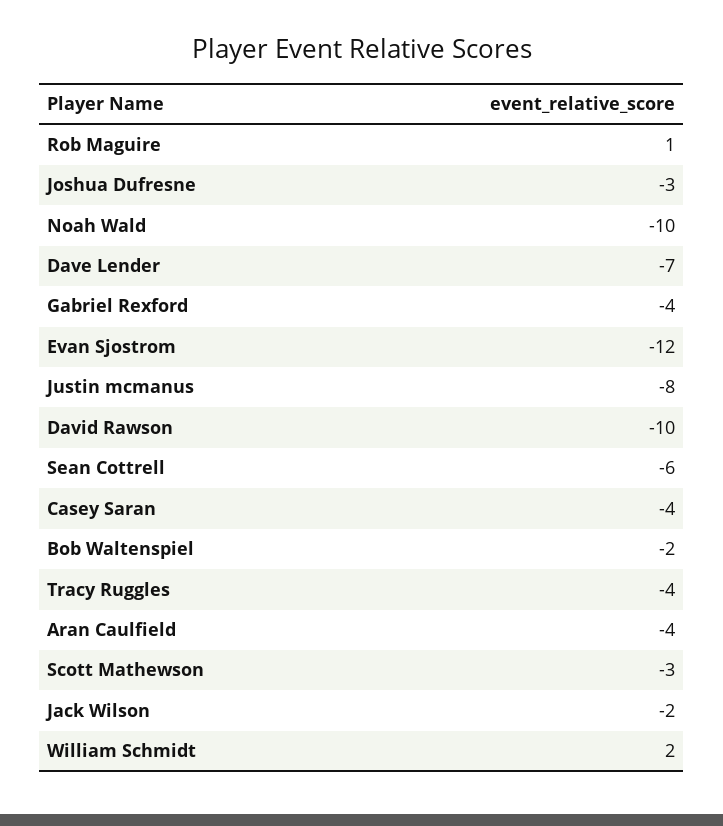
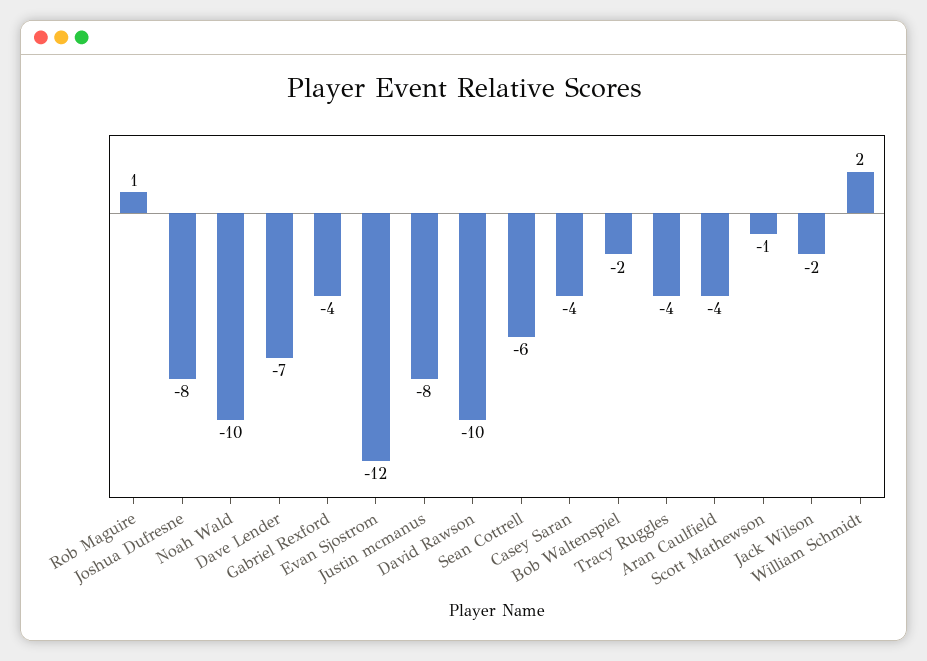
  {
    "Rob Maguire": 1,
-   "Joshua Dufresne": -3,
+   "Joshua Dufresne": -8,
    "Noah Wald": -10,
    "Dave Lender": -7,
    "Gabriel Rexford": -4,
    "Evan Sjostrom": -12,
    "Justin mcmanus": -8,
    "David Rawson": -10,
    "Sean Cottrell": -6,
    "Casey Saran": -4,
    "Bob Waltenspiel": -2,
    "Tracy Ruggles": -4,
    "Aran Caulfield": -4,
-   "Scott Mathewson": -3,
+   "Scott Mathewson": -1,
    "Jack Wilson": -2,
    "William Schmidt": 2
  }

